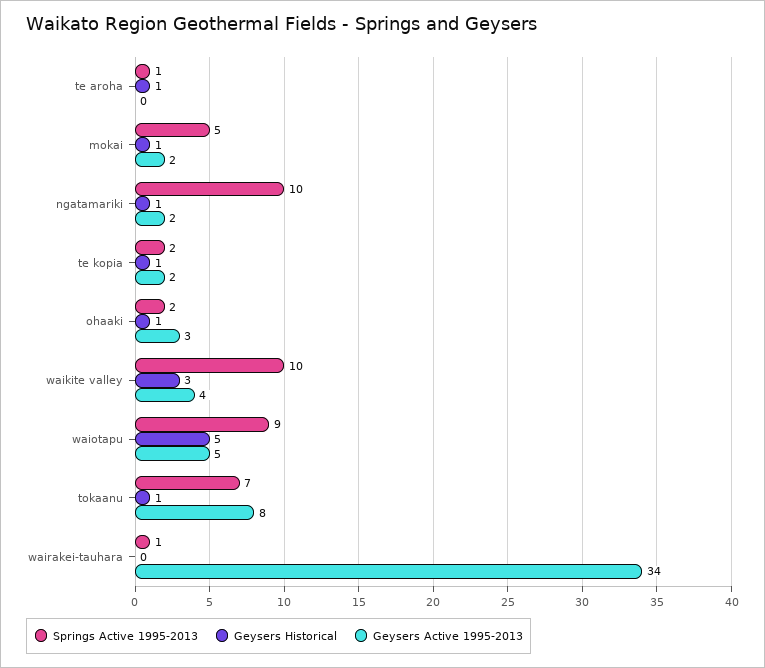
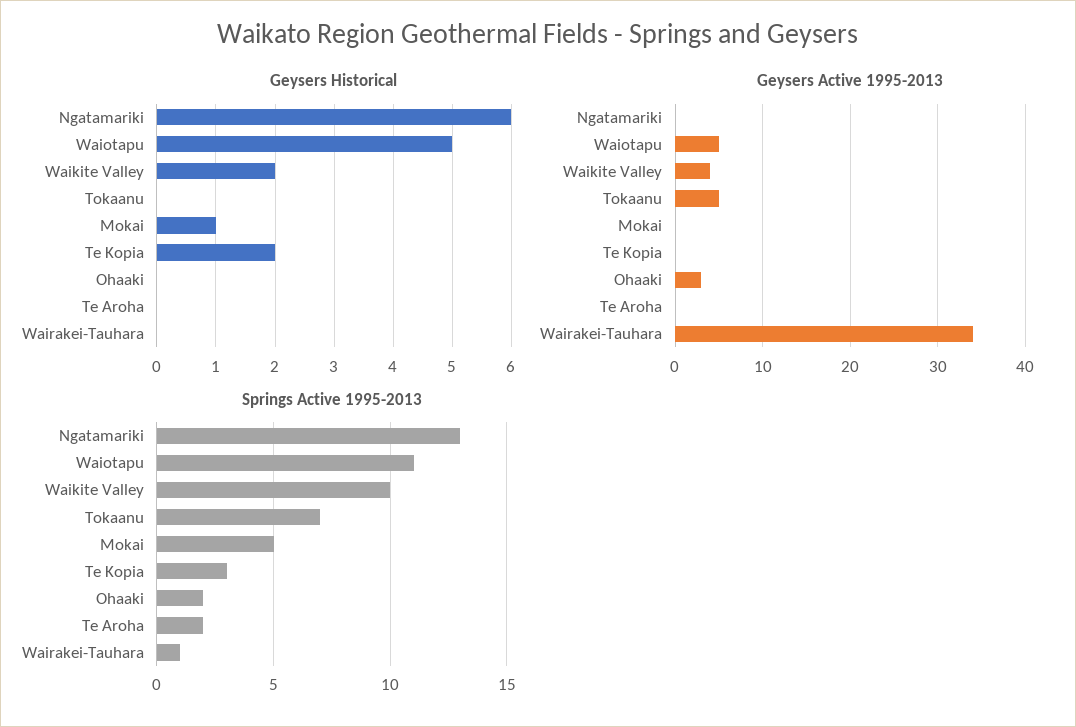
  {
    "Springs Active 1995-2013": {
-     "te aroha": 1,
+     "te aroha": 2,
      "mokai": 5,
-     "ngatamariki": 10,
+     "ngatamariki": 13,
-     "te kopia": 2,
+     "te kopia": 3,
      "ohaaki": 2,
      "waikite valley": 10,
-     "waiotapu": 9,
+     "waiotapu": 11,
      "tokaanu": 7,
      "wairakei-tauhara": 1
    },
    "Geysers Historical": {
-     "te aroha": 1,
+     "te aroha": 0,
      "mokai": 1,
-     "ngatamariki": 1,
+     "ngatamariki": 6,
-     "te kopia": 1,
+     "te kopia": 2,
-     "ohaaki": 1,
+     "ohaaki": 0,
-     "waikite valley": 3,
+     "waikite valley": 2,
      "waiotapu": 5,
-     "tokaanu": 1,
+     "tokaanu": 0,
      "wairakei-tauhara": 0
    },
    "Geysers Active 1995-2013": {
      "te aroha": 0,
-     "mokai": 2,
+     "mokai": 0,
-     "ngatamariki": 2,
+     "ngatamariki": 0,
-     "te kopia": 2,
+     "te kopia": 0,
      "ohaaki": 3,
      "waikite valley": 4,
      "waiotapu": 5,
-     "tokaanu": 8,
+     "tokaanu": 5,
      "wairakei-tauhara": 34
    }
  }

